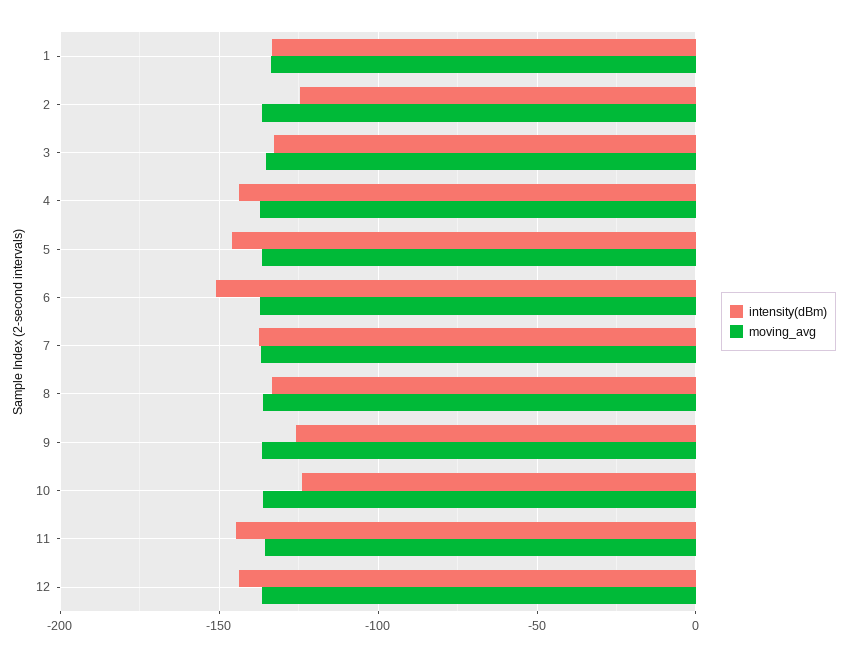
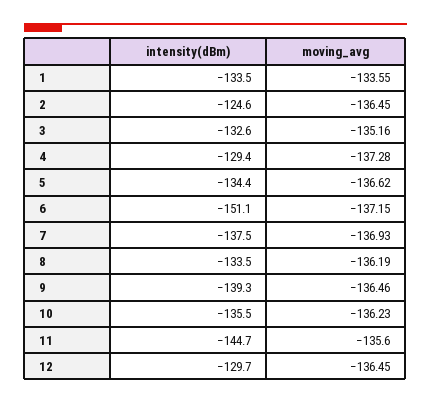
  {
    "intensity(dBm)": {
      "1": -133.5,
      "2": -124.6,
      "3": -132.6,
-     "4": -145,
+     "4": -129.4,
-     "5": -145,
+     "5": -134.4,
      "6": -151.1,
      "7": -137.5,
      "8": -133.5,
-     "9": -125,
+     "9": -139.3,
-     "10": -125,
+     "10": -135.5,
      "11": -144.7,
-     "12": -145
+     "12": -129.7
    },
    "moving_avg": {
      "1": -133.55,
      "2": -136.45,
      "3": -135.16,
      "4": -137.28,
      "5": -136.62,
      "6": -137.15,
      "7": -136.93,
      "8": -136.19,
      "9": -136.46,
      "10": -136.23,
      "11": -135.6,
      "12": -136.45
    }
  }

